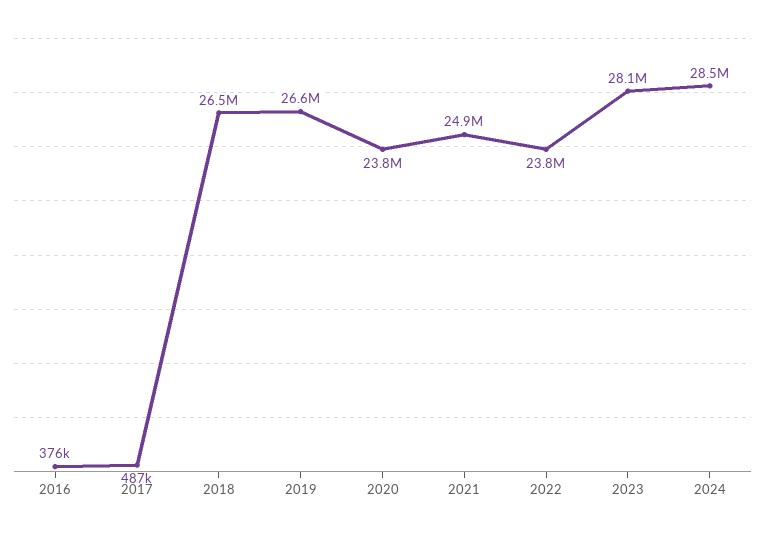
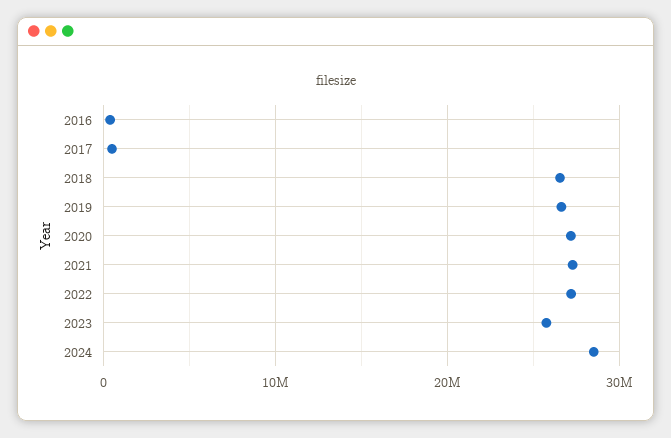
  {
    "2016": 376000,
    "2017": 487000,
    "2018": 26500000,
    "2019": 26600000,
-   "2020": 23800000,
+   "2020": 27000000,
-   "2021": 24900000,
+   "2021": 27000000,
-   "2022": 23800000,
+   "2022": 27000000,
-   "2023": 28100000,
+   "2023": 26000000,
    "2024": 28500000
  }

